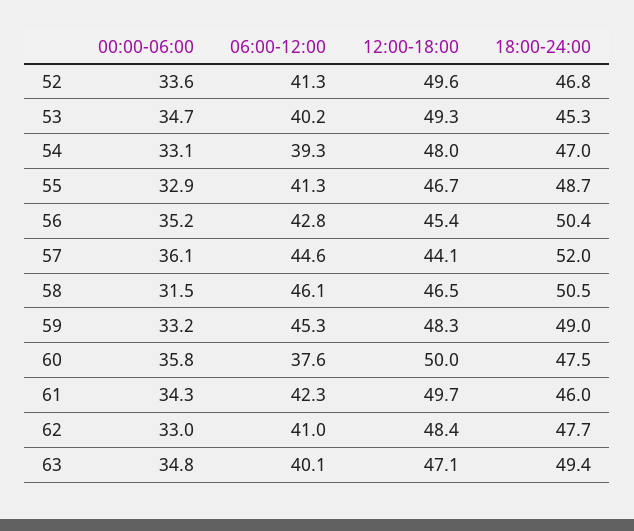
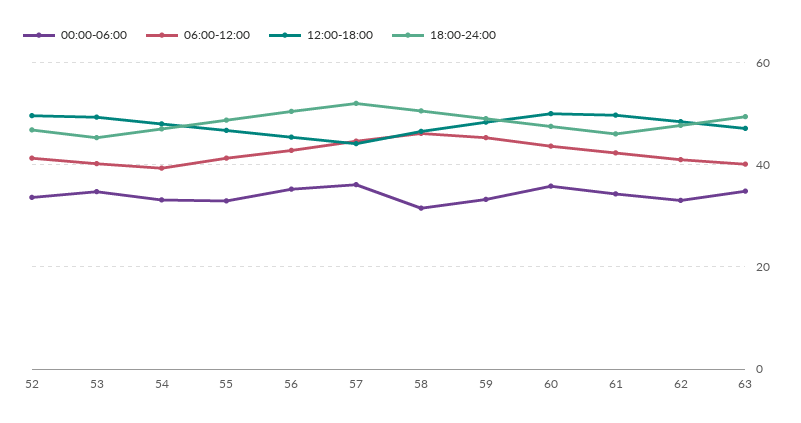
  {
    "00:00-06:00": {
      "52": 33.6,
      "53": 34.7,
      "54": 33.1,
      "55": 32.9,
      "56": 35.2,
      "57": 36.1,
      "58": 31.5,
      "59": 33.2,
      "60": 35.8,
      "61": 34.3,
      "62": 33,
      "63": 34.8
    },
    "06:00-12:00": {
      "52": 41.3,
      "53": 40.2,
      "54": 39.3,
      "55": 41.3,
      "56": 42.8,
      "57": 44.6,
      "58": 46.1,
      "59": 45.3,
-     "60": 37.6,
+     "60": 44,
      "61": 42.3,
      "62": 41,
      "63": 40.1
    },
    "12:00-18:00": {
      "52": 49.6,
      "53": 49.3,
      "54": 48,
      "55": 46.7,
      "56": 45.4,
      "57": 44.1,
      "58": 46.5,
      "59": 48.3,
      "60": 50,
      "61": 49.7,
      "62": 48.4,
      "63": 47.1
    },
    "18:00-24:00": {
      "52": 46.8,
      "53": 45.3,
      "54": 47,
      "55": 48.7,
      "56": 50.4,
      "57": 52,
      "58": 50.5,
      "59": 49,
      "60": 47.5,
      "61": 46,
      "62": 47.7,
      "63": 49.4
    }
  }

